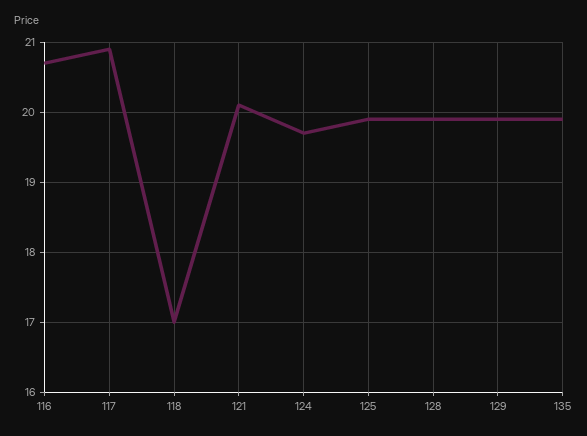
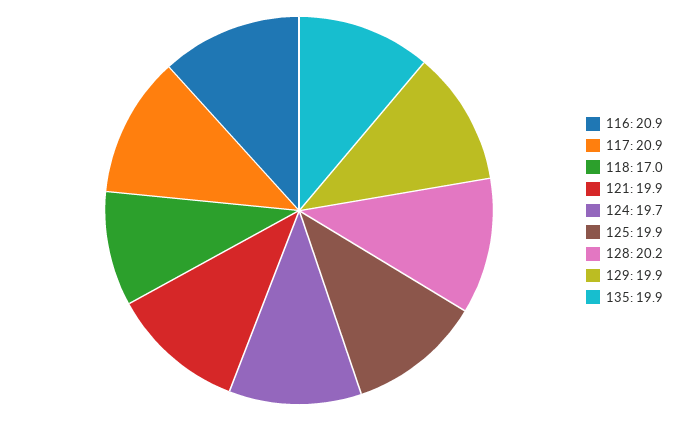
  {
-   "116": 20.7,
+   "116": 20.9,
    "117": 20.9,
    "118": 17,
-   "121": 20.1,
+   "121": 19.9,
    "124": 19.7,
    "125": 19.9,
-   "128": 19.9,
+   "128": 20.2,
    "129": 19.9,
    "135": 19.9
  }

